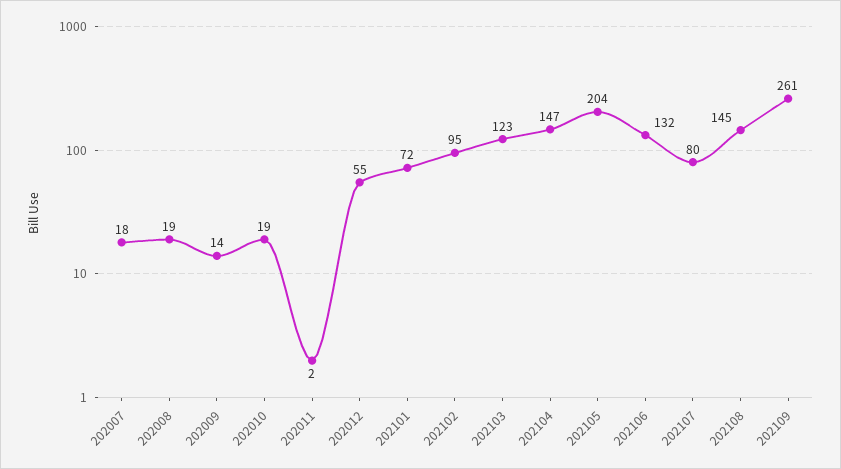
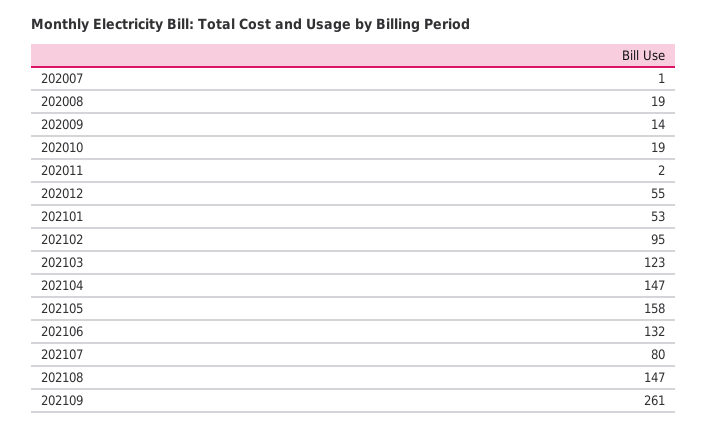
  {
-   "202007": 18,
+   "202007": 1,
    "202008": 19,
    "202009": 14,
    "202010": 19,
    "202011": 2,
    "202012": 55,
-   "202101": 72,
+   "202101": 53,
    "202102": 95,
    "202103": 123,
    "202104": 147,
-   "202105": 204,
+   "202105": 158,
    "202106": 132,
    "202107": 80,
-   "202108": 145,
+   "202108": 147,
    "202109": 261
  }

